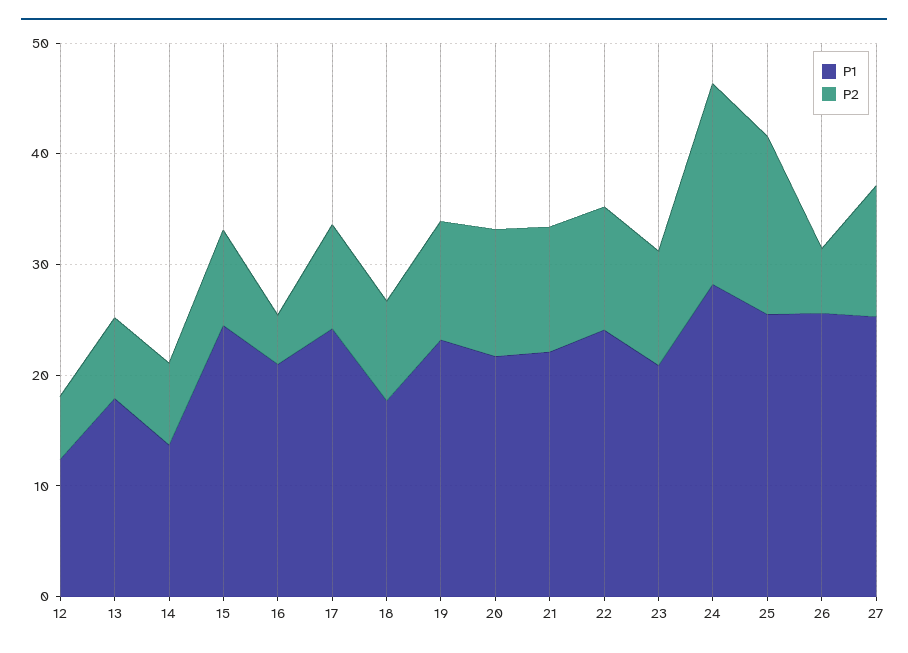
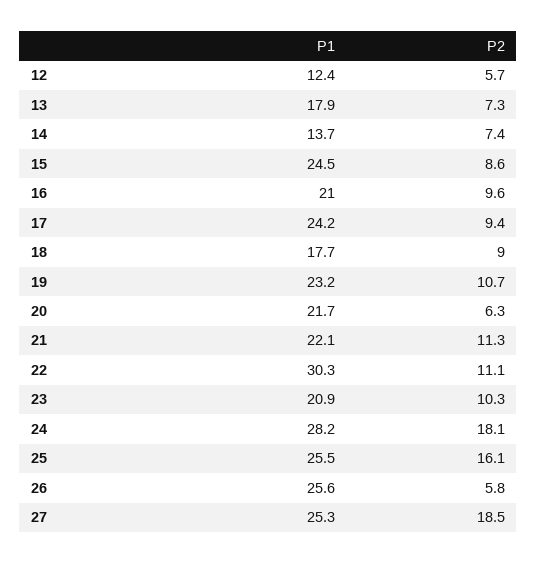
  {
    "P1": {
      "12": 12.4,
      "13": 17.9,
      "14": 13.7,
      "15": 24.5,
      "16": 21,
      "17": 24.2,
      "18": 17.7,
      "19": 23.2,
      "20": 21.7,
      "21": 22.1,
-     "22": 24,
+     "22": 30.3,
      "23": 20.9,
      "24": 28.2,
      "25": 25.5,
      "26": 25.6,
      "27": 25.3
    },
    "P2": {
      "12": 5.7,
      "13": 7.3,
      "14": 7.4,
      "15": 8.6,
-     "16": 4,
+     "16": 9.6,
      "17": 9.4,
      "18": 9,
      "19": 10.7,
-     "20": 12,
+     "20": 6.3,
      "21": 11.3,
      "22": 11.1,
      "23": 10.3,
      "24": 18.1,
      "25": 16.1,
      "26": 5.8,
-     "27": 12
+     "27": 18.5
    }
  }

